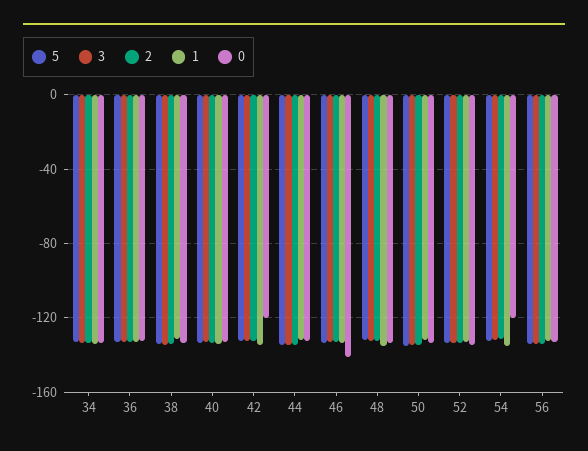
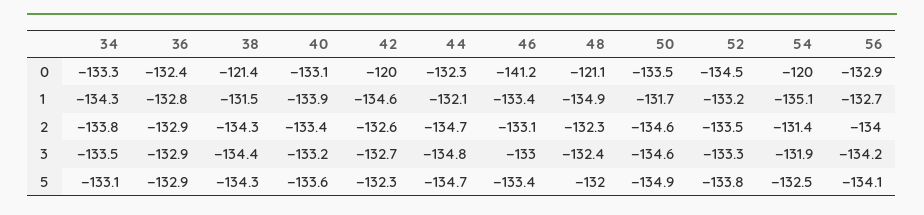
  {
    "5": {
      "34": -133.1,
      "36": -132.9,
      "38": -134.3,
      "40": -133.6,
      "42": -132.3,
      "44": -134.7,
      "46": -133.4,
      "48": -132,
      "50": -134.9,
      "52": -133.8,
      "54": -132.5,
      "56": -134.1
    },
    "3": {
      "34": -133.5,
      "36": -132.9,
      "38": -134.4,
      "40": -133.2,
      "42": -132.7,
      "44": -134.8,
      "46": -133,
      "48": -132.4,
      "50": -134.6,
      "52": -133.3,
      "54": -131.9,
      "56": -134.2
    },
    "2": {
      "34": -133.8,
      "36": -132.9,
      "38": -134.3,
      "40": -133.4,
      "42": -132.6,
      "44": -134.7,
      "46": -133.1,
      "48": -132.3,
      "50": -134.6,
      "52": -133.5,
      "54": -131.4,
      "56": -134
    },
    "1": {
      "34": -134.3,
      "36": -132.8,
      "38": -131.5,
      "40": -133.9,
      "42": -134.6,
      "44": -132.1,
      "46": -133.4,
      "48": -134.9,
      "50": -131.7,
      "52": -133.2,
      "54": -135.1,
      "56": -132.7
    },
    "0": {
      "34": -133.3,
      "36": -132.4,
-     "38": -135,
+     "38": -121.4,
      "40": -133.1,
      "42": -120,
      "44": -132.3,
      "46": -141.2,
-     "48": -135,
+     "48": -121.1,
      "50": -133.5,
      "52": -134.5,
      "54": -120,
      "56": -132.9
    }
  }

